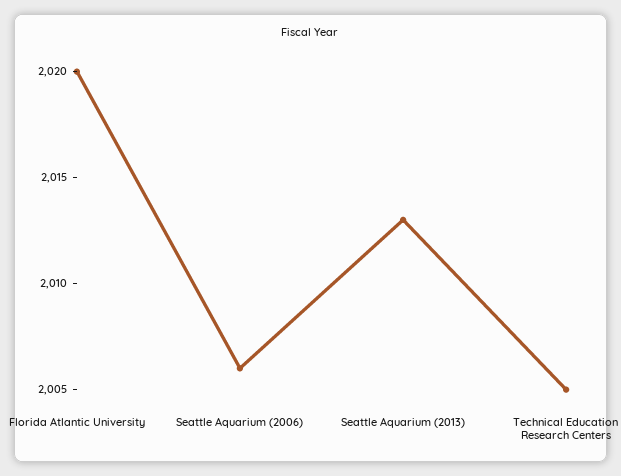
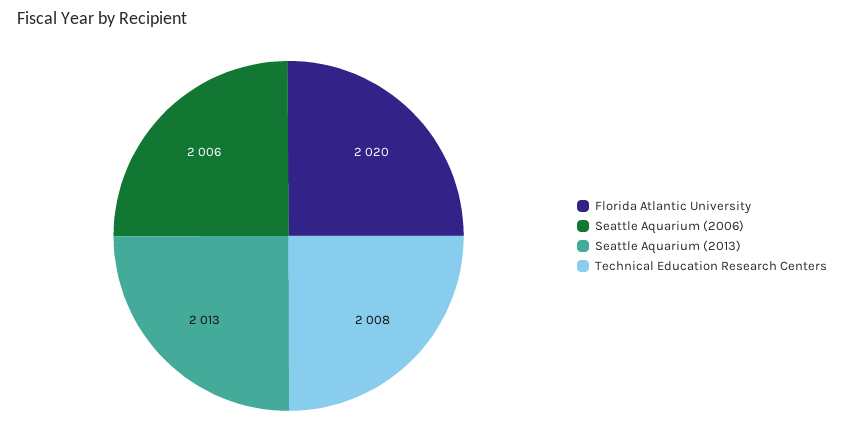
  {
    "Florida Atlantic University": 2020,
    "Seattle Aquarium (2006)": 2006,
    "Seattle Aquarium (2013)": 2013,
-   "Technical Education Research Centers": 2005
+   "Technical Education Research Centers": 2008
  }

